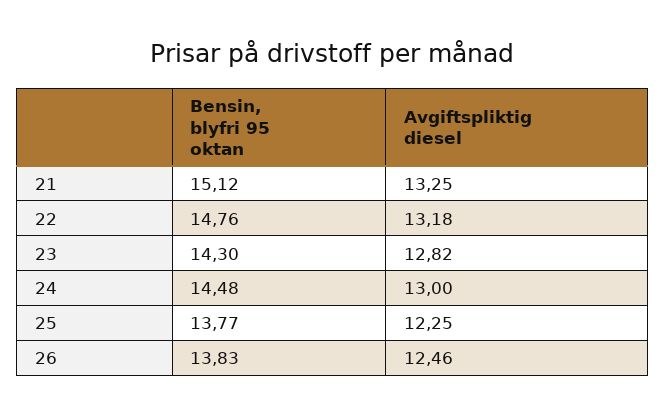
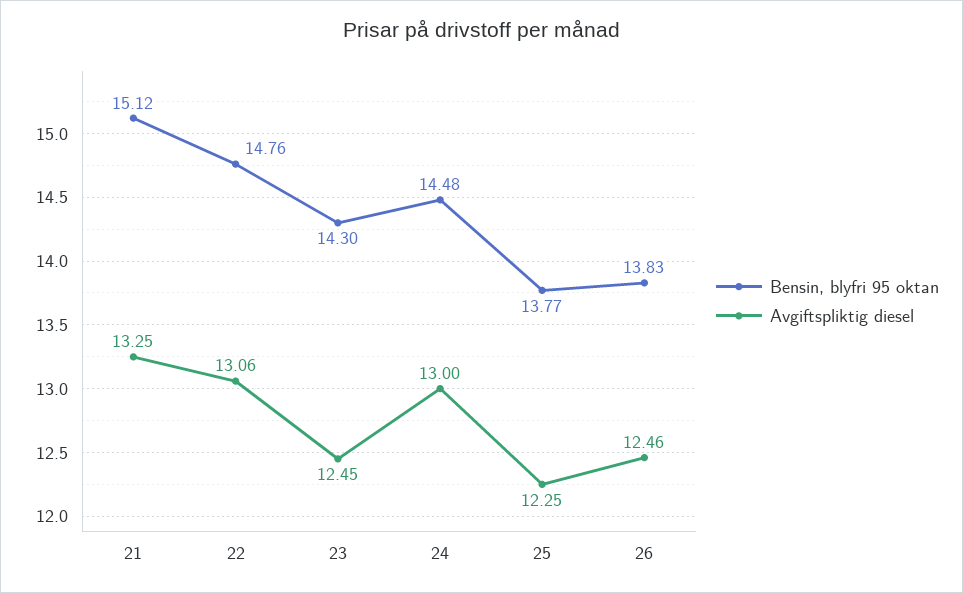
  {
    "Bensin, blyfri 95 oktan": {
      "21": 15.12,
      "22": 14.76,
      "23": 14.3,
      "24": 14.48,
      "25": 13.77,
      "26": 13.83
    },
    "Avgiftspliktig diesel": {
      "21": 13.25,
-     "22": 13.18,
+     "22": 13.06,
-     "23": 12.82,
+     "23": 12.45,
      "24": 13,
      "25": 12.25,
      "26": 12.46
    }
  }

